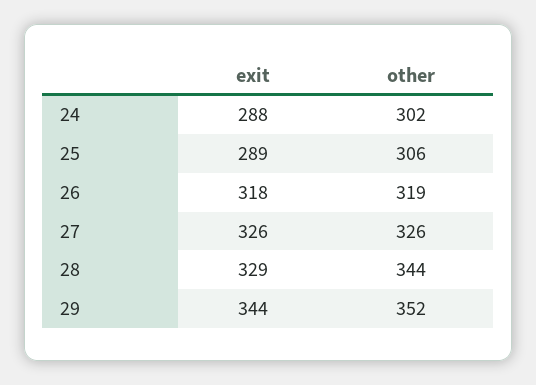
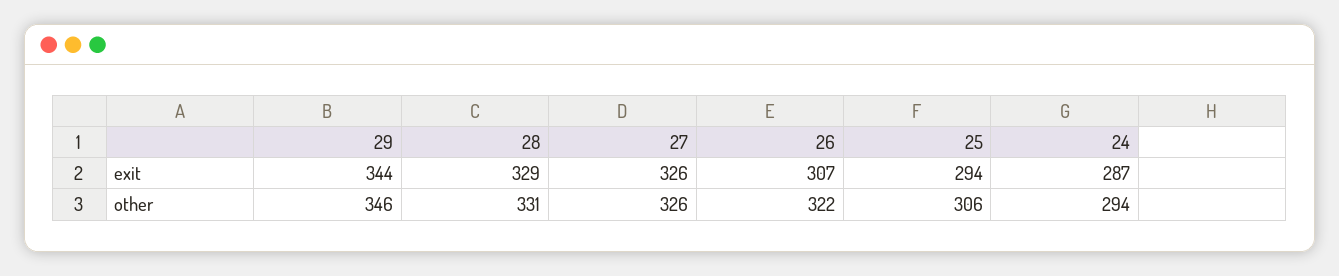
  {
    "exit": {
-     "24": 288,
+     "24": 287,
-     "25": 289,
+     "25": 294,
-     "26": 318,
+     "26": 307,
      "27": 326,
      "28": 329,
      "29": 344
    },
    "other": {
-     "24": 302,
+     "24": 294,
      "25": 306,
-     "26": 319,
+     "26": 322,
      "27": 326,
-     "28": 344,
+     "28": 331,
-     "29": 352
+     "29": 346
    }
  }

